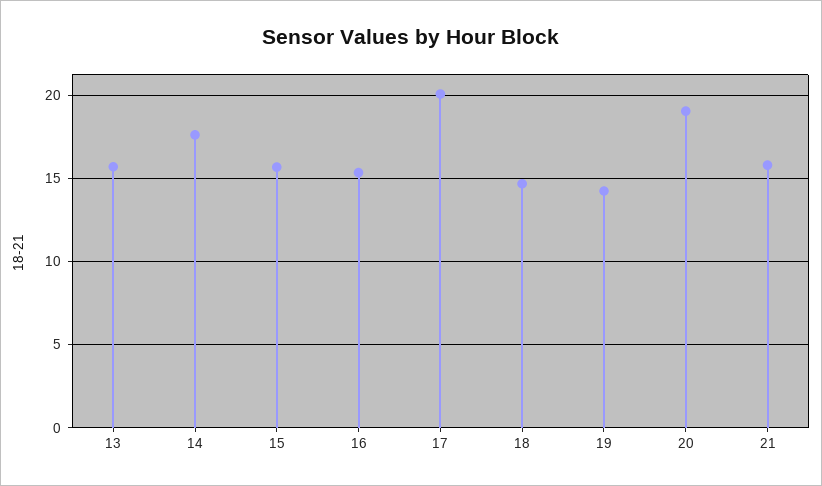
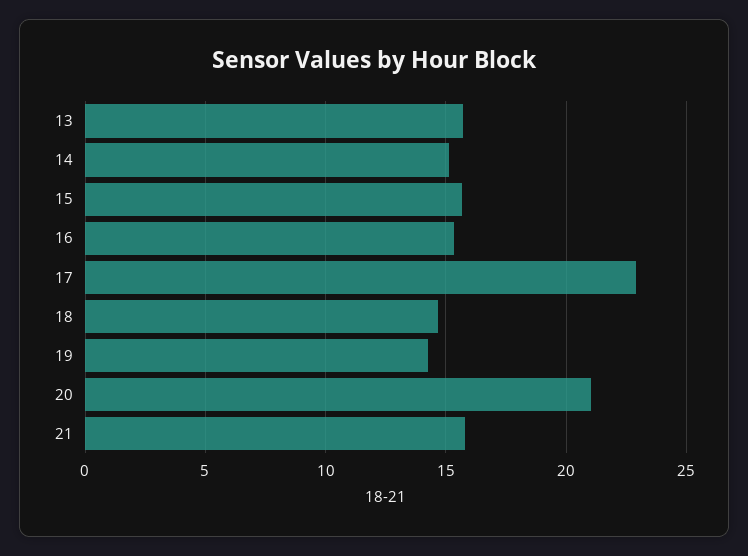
  {
    "13": 15.5,
-   "14": 17.5,
+   "14": 15,
    "15": 15.5,
    "16": 15.5,
-   "17": 20,
+   "17": 23,
    "18": 14.5,
    "19": 14.5,
-   "20": 19,
+   "20": 21,
    "21": 16
  }

